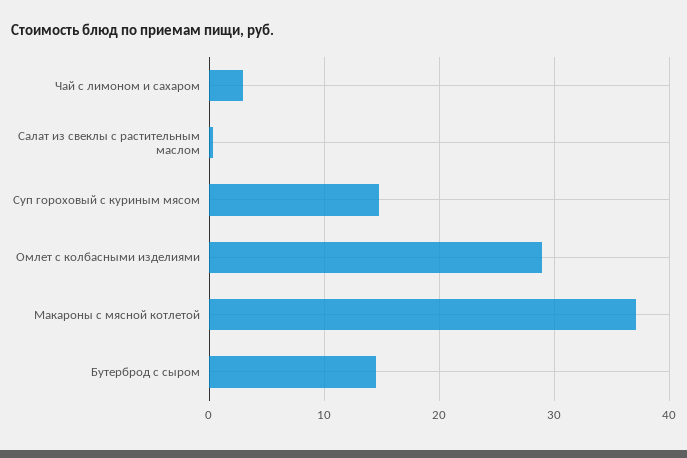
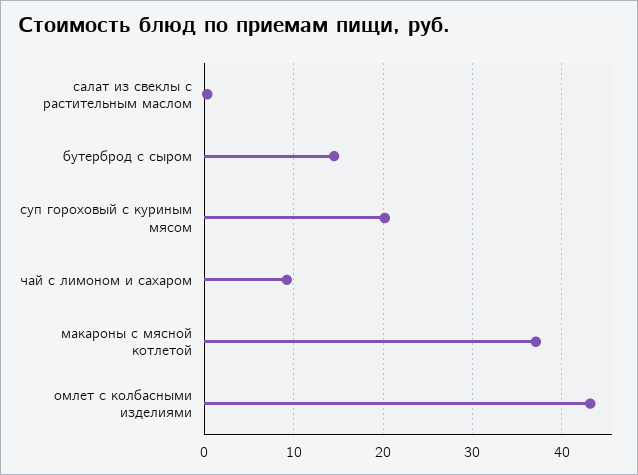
  {
-   "Чай с лимоном и сахаром": 3,
+   "Чай с лимоном и сахаром": 9,
    "Салат из свеклы с растительным маслом": 0,
-   "Суп гороховый с куриным мясом": 15,
+   "Суп гороховый с куриным мясом": 20,
-   "Омлет с колбасными изделиями": 29,
+   "Омлет с колбасными изделиями": 43,
    "Макароны с мясной котлетой": 37,
    "Бутерброд с сыром": 15
  }

